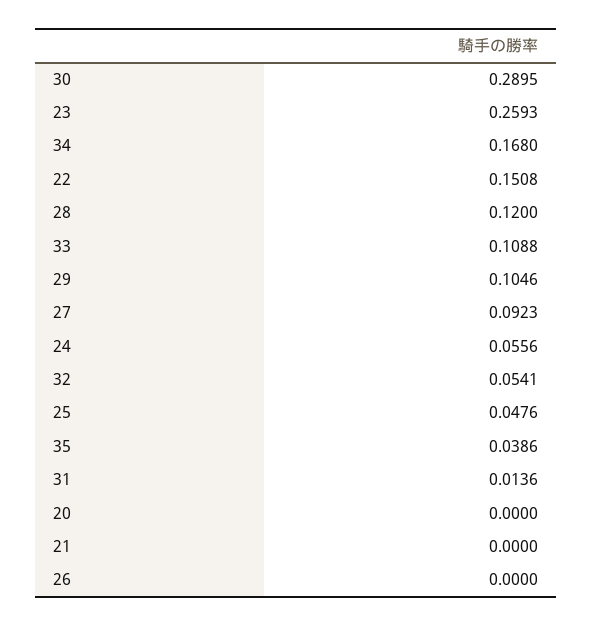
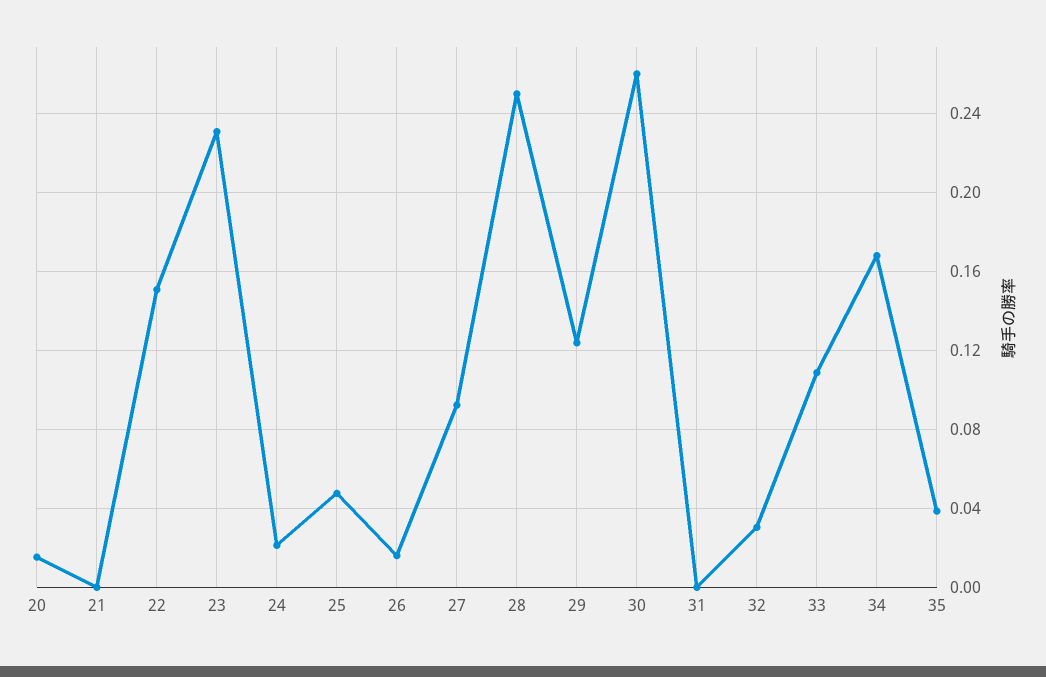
  {
-   "30": 0.2895,
+   "30": 0.26,
-   "23": 0.2593,
+   "23": 0.23,
    "34": 0.168,
    "22": 0.1508,
-   "28": 0.12,
+   "28": 0.25,
    "33": 0.1088,
-   "29": 0.1046,
+   "29": 0.125,
    "27": 0.0923,
-   "24": 0.0556,
+   "24": 0.02,
-   "32": 0.0541,
+   "32": 0.03,
    "25": 0.0476,
    "35": 0.0386,
-   "31": 0.0136,
+   "31": 0,
-   "20": 0,
+   "20": 0.015,
    "21": 0,
-   "26": 0
+   "26": 0.015
  }

